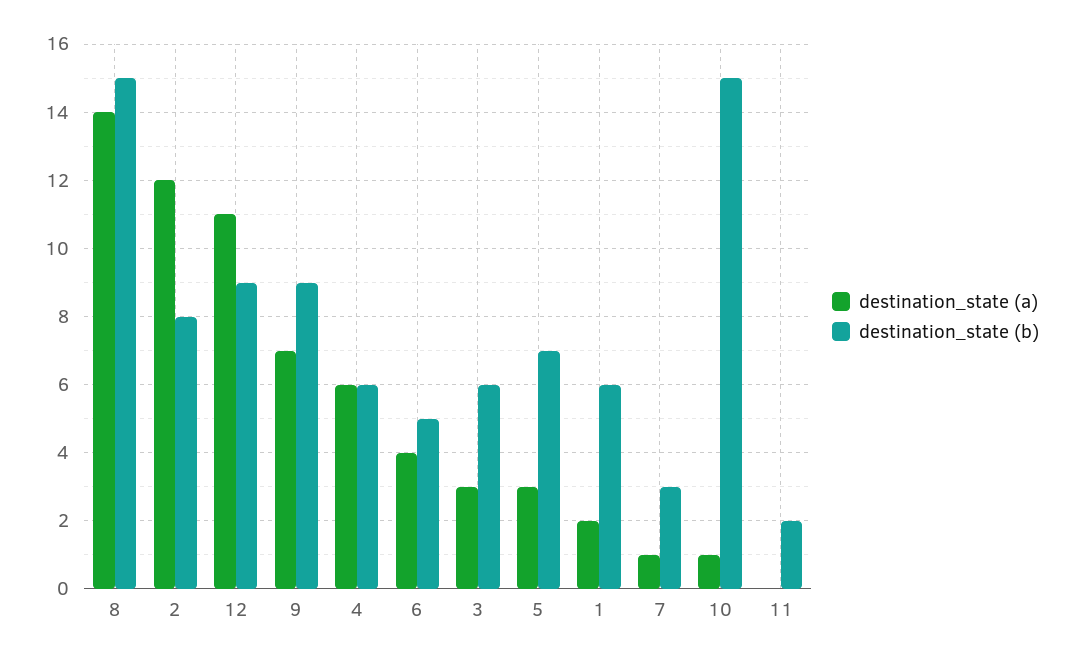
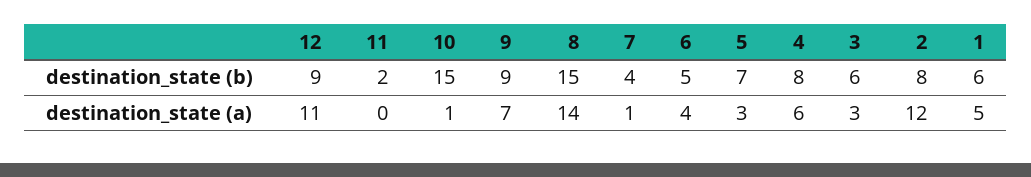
  {
    "destination_state (a)": {
      "8": 14,
      "2": 12,
      "12": 11,
      "9": 7,
      "4": 6,
      "6": 4,
      "3": 3,
      "5": 3,
-     "1": 2,
+     "1": 5,
      "7": 1,
      "10": 1,
      "11": 0
    },
    "destination_state (b)": {
      "8": 15,
      "2": 8,
      "12": 9,
      "9": 9,
-     "4": 6,
+     "4": 8,
      "6": 5,
      "3": 6,
      "5": 7,
      "1": 6,
-     "7": 3,
+     "7": 4,
      "10": 15,
      "11": 2
    }
  }

